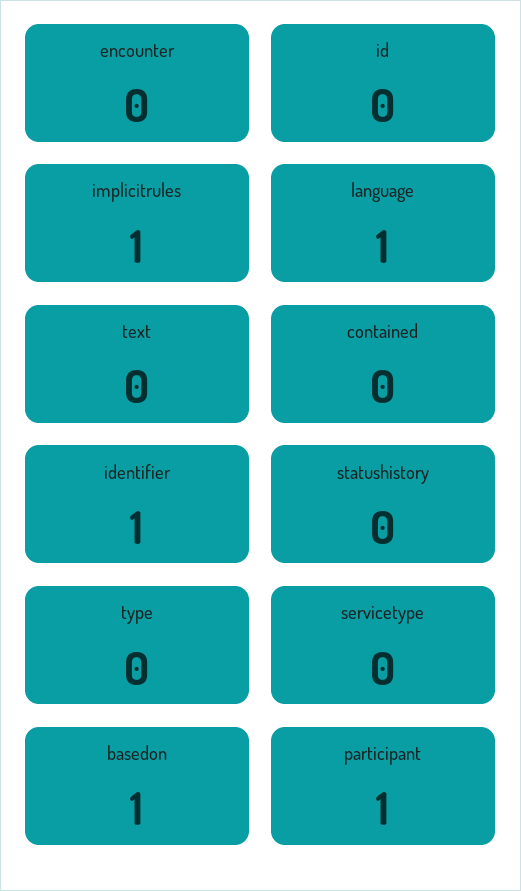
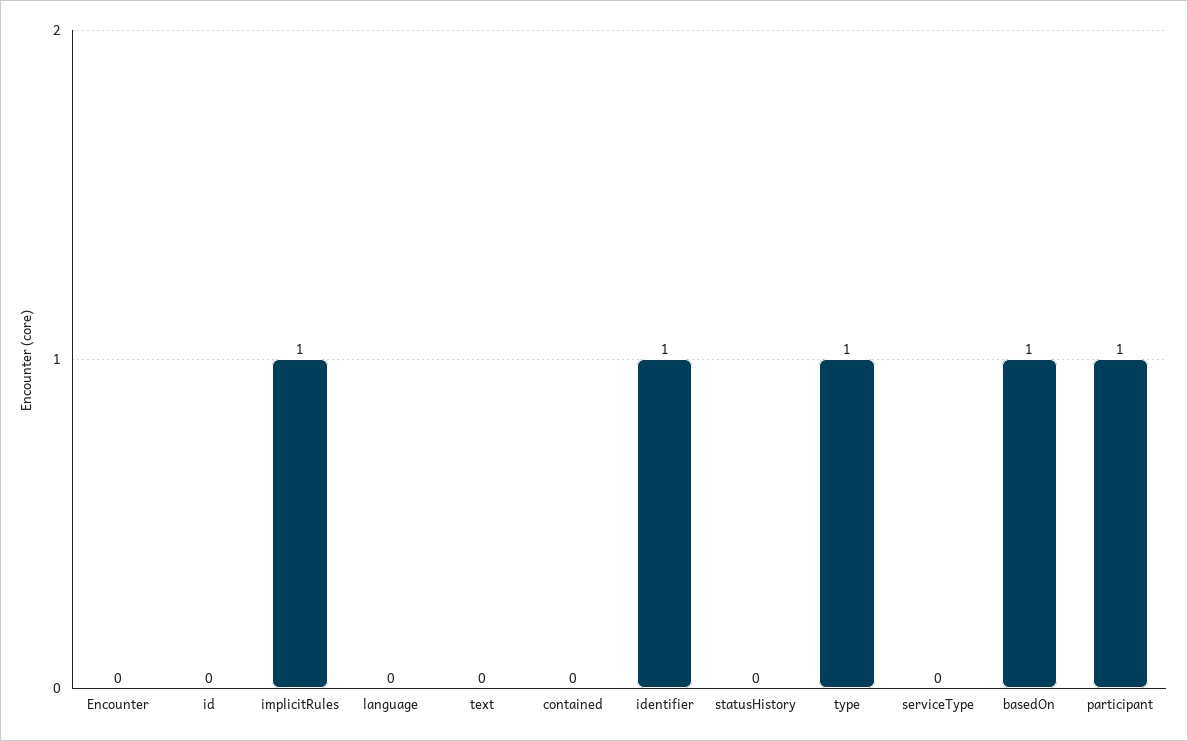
  {
    "encounter": 0,
    "id": 0,
    "implicitrules": 1,
-   "language": 1,
+   "language": 0,
    "text": 0,
    "contained": 0,
    "identifier": 1,
    "statushistory": 0,
-   "type": 0,
+   "type": 1,
    "servicetype": 0,
    "basedon": 1,
    "participant": 1
  }

